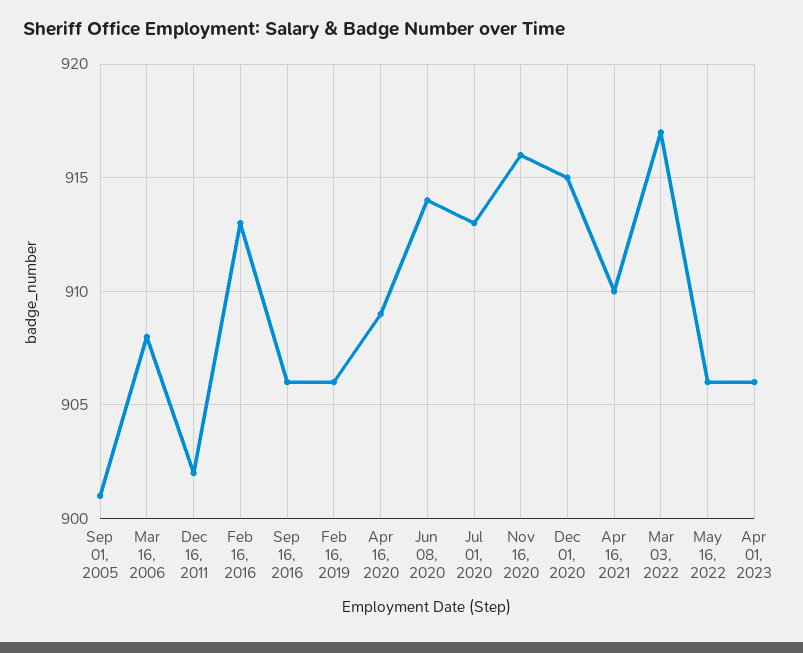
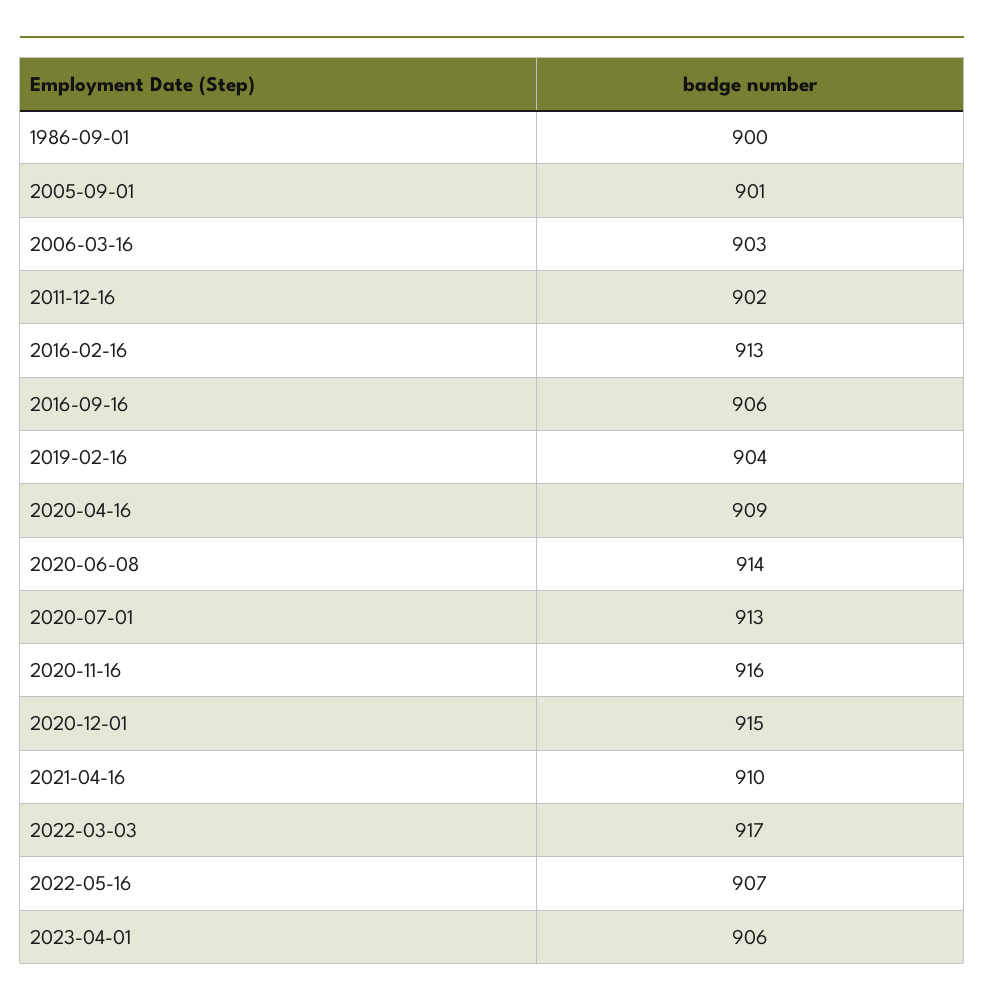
  {
    "Sep 01, 2005": 901,
-   "Mar 16, 2006": 908,
+   "Mar 16, 2006": 903,
    "Dec 16, 2011": 902,
    "Feb 16, 2016": 913,
    "Sep 16, 2016": 906,
-   "Feb 16, 2019": 906,
+   "Feb 16, 2019": 904,
    "Apr 16, 2020": 909,
    "Jun 08, 2020": 914,
    "Jul 01, 2020": 913,
    "Nov 16, 2020": 916,
    "Dec 01, 2020": 915,
    "Apr 16, 2021": 910,
    "Mar 03, 2022": 917,
-   "May 16, 2022": 906,
+   "May 16, 2022": 907,
-   "Apr 01, 2023": 906
+   "Apr 01, 2023": 906,
+   "1986-09-01": 900
  }

